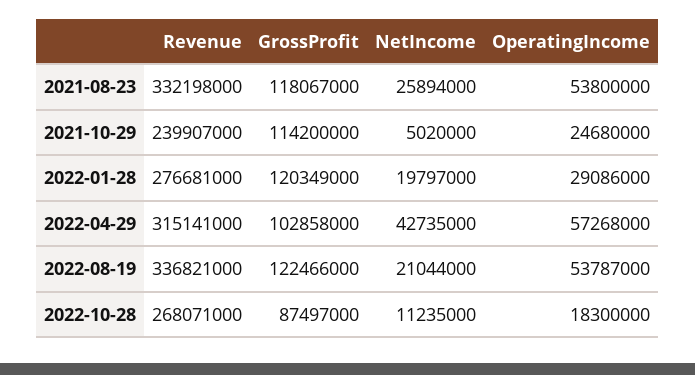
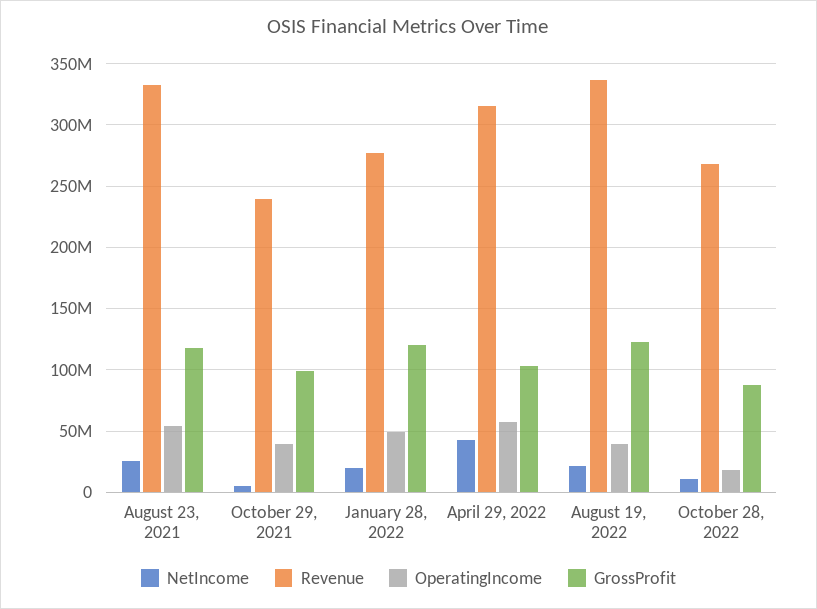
  {
    "Revenue": {
      "2021-08-23": 332198000,
      "2021-10-29": 239907000,
      "2022-01-28": 276681000,
      "2022-04-29": 315141000,
      "2022-08-19": 336821000,
      "2022-10-28": 268071000
    },
    "GrossProfit": {
      "2021-08-23": 118067000,
-     "2021-10-29": 114200000,
+     "2021-10-29": 100000000,
      "2022-01-28": 120349000,
      "2022-04-29": 102858000,
      "2022-08-19": 122466000,
      "2022-10-28": 87497000
    },
    "NetIncome": {
      "2021-08-23": 25894000,
      "2021-10-29": 5020000,
      "2022-01-28": 19797000,
      "2022-04-29": 42735000,
      "2022-08-19": 21044000,
      "2022-10-28": 11235000
    },
    "OperatingIncome": {
      "2021-08-23": 53800000,
-     "2021-10-29": 24680000,
+     "2021-10-29": 40000000,
-     "2022-01-28": 29086000,
+     "2022-01-28": 50000000,
      "2022-04-29": 57268000,
-     "2022-08-19": 53787000,
+     "2022-08-19": 40000000,
      "2022-10-28": 18300000
    }
  }

